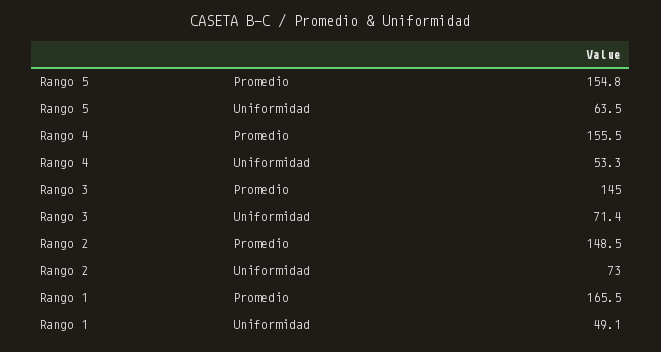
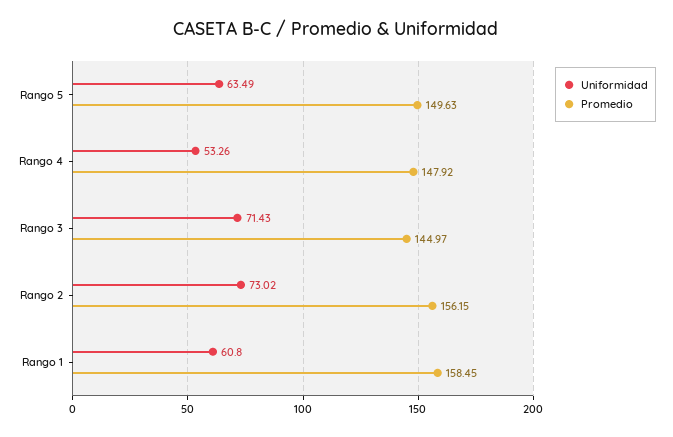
  {
    "Promedio": {
-     "Rango 5": 154.8,
+     "Rango 5": 149.63,
-     "Rango 4": 155.5,
+     "Rango 4": 147.92,
      "Rango 3": 144.97,
-     "Rango 2": 148.5,
+     "Rango 2": 156.15,
-     "Rango 1": 165.5
+     "Rango 1": 158.45
    },
    "Uniformidad": {
      "Rango 5": 63.49,
      "Rango 4": 53.26,
      "Rango 3": 71.43,
      "Rango 2": 73.02,
-     "Rango 1": 49.1
+     "Rango 1": 60.8
    }
  }

